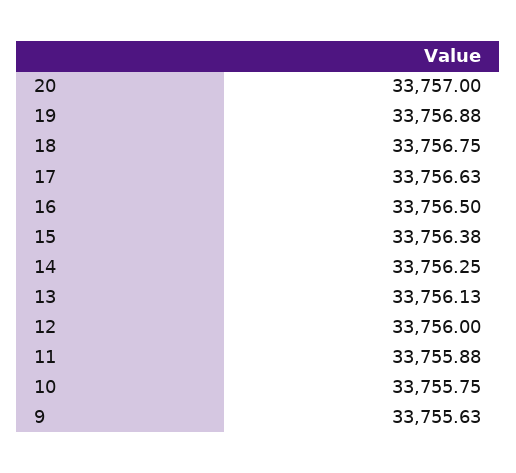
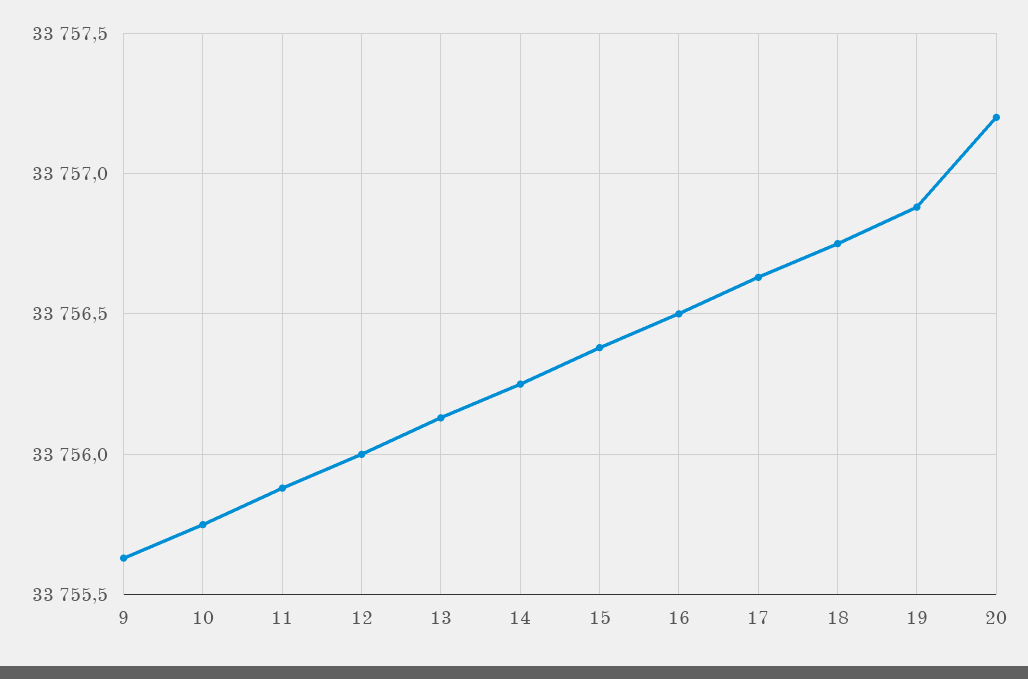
  {
-   "20": 33757,
+   "20": 33757.2,
    "19": 33756.88,
    "18": 33756.75,
    "17": 33756.63,
    "16": 33756.5,
    "15": 33756.38,
    "14": 33756.25,
    "13": 33756.13,
    "12": 33756,
    "11": 33755.88,
    "10": 33755.75,
    "9": 33755.63
  }

